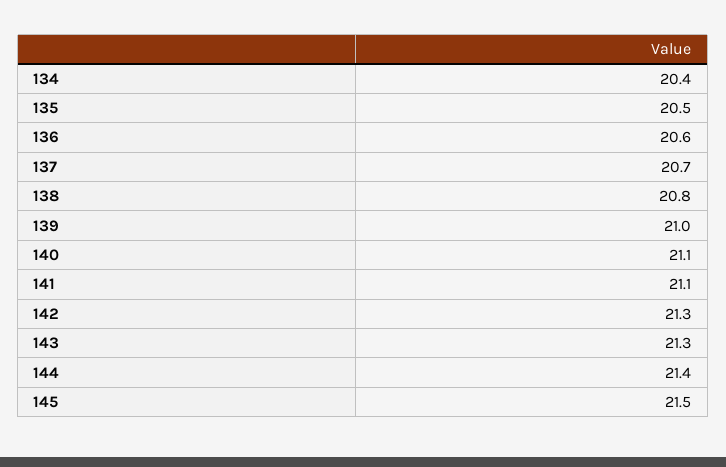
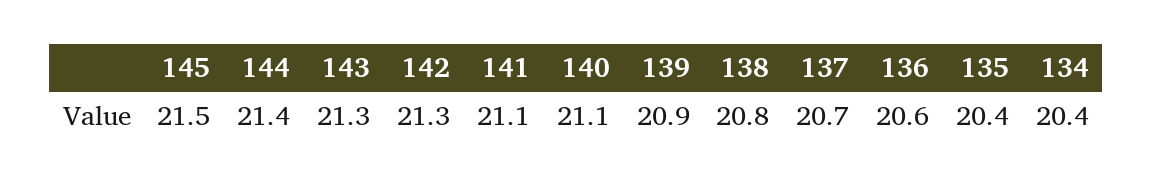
  {
    "134": 20.4,
-   "135": 20.5,
+   "135": 20.4,
    "136": 20.6,
    "137": 20.7,
    "138": 20.8,
-   "139": 21,
+   "139": 20.9,
    "140": 21.1,
    "141": 21.1,
    "142": 21.3,
    "143": 21.3,
    "144": 21.4,
    "145": 21.5
  }

